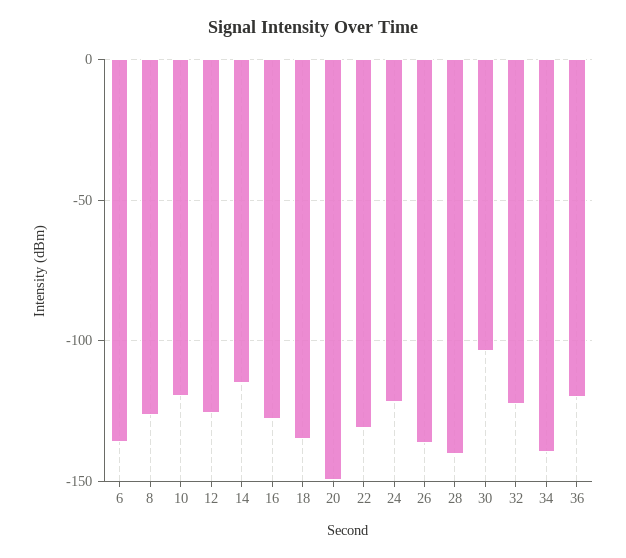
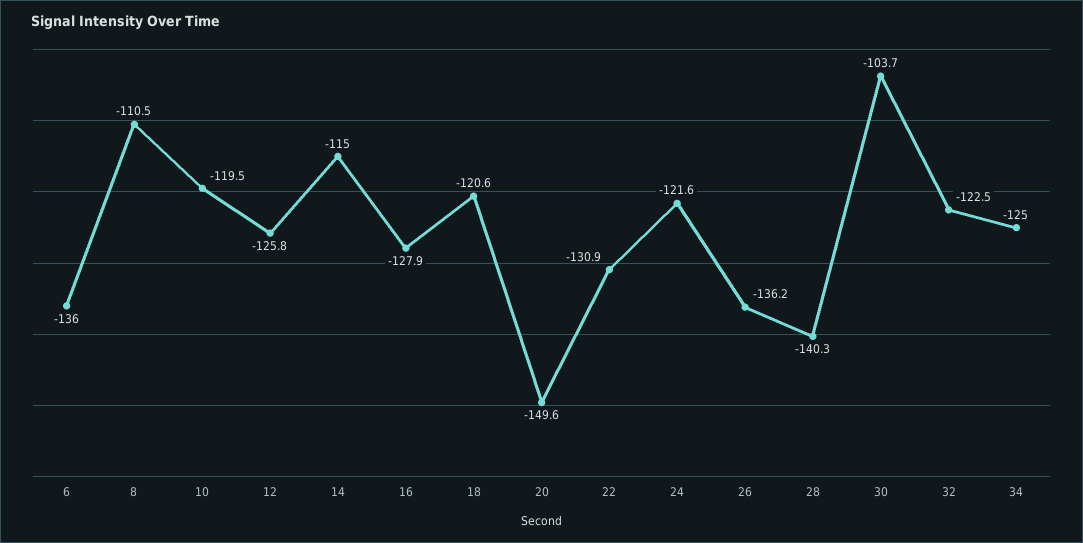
  {
    "6": -136,
-   "8": -125,
+   "8": -110.5,
    "10": -119.5,
    "12": -125.8,
    "14": -115,
    "16": -127.9,
-   "18": -135,
+   "18": -120.6,
    "20": -149.6,
    "22": -130.9,
    "24": -121.6,
    "26": -136.2,
    "28": -140.3,
    "30": -103.7,
    "32": -122.5,
-   "34": -140,
+   "34": -125
-   "36": -120
  }

